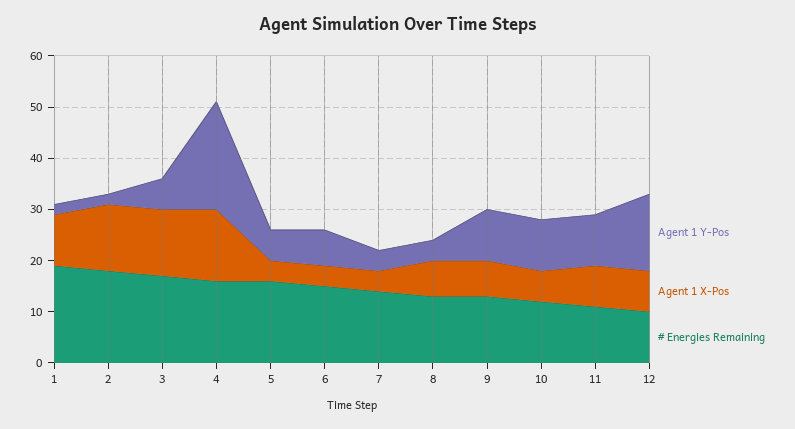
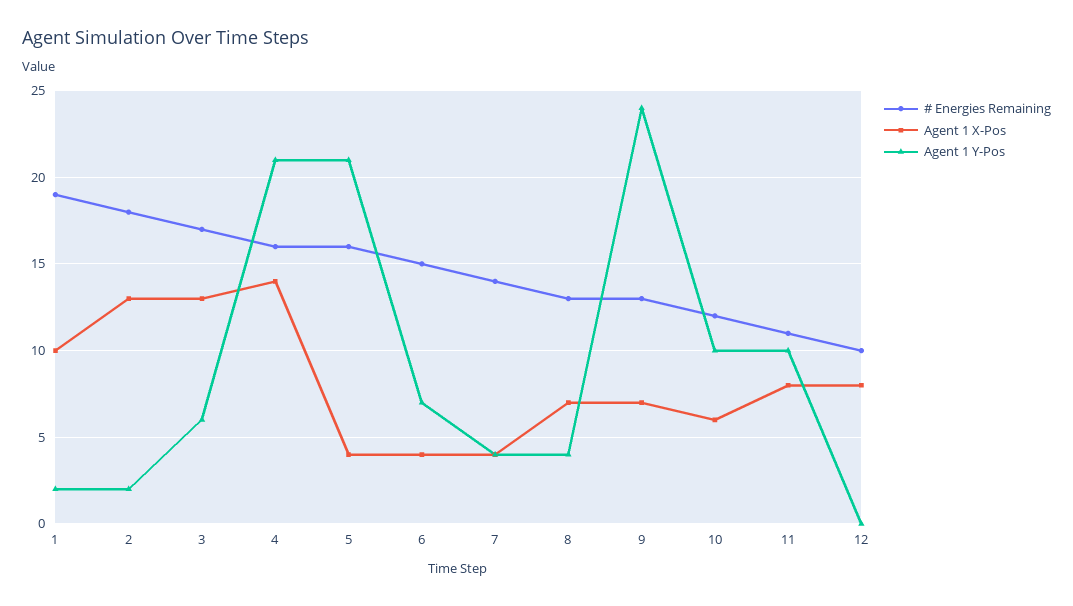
  {
    "Agent 1 Y-Pos": {
      "1": 2,
      "2": 2,
      "3": 6,
      "4": 21,
-     "5": 5,
+     "5": 21,
      "6": 7,
      "7": 4,
      "8": 4,
-     "9": 10,
+     "9": 24,
      "10": 10,
      "11": 10,
-     "12": 15
+     "12": 0
    },
    "Agent 1 X-Pos": {
      "1": 10,
      "2": 13,
      "3": 13,
      "4": 14,
      "5": 4,
      "6": 4,
      "7": 4,
      "8": 7,
      "9": 7,
      "10": 6,
      "11": 8,
      "12": 8
    },
    "# Energies Remaining": {
      "1": 19,
      "2": 18,
      "3": 17,
      "4": 16,
      "5": 16,
      "6": 15,
      "7": 14,
      "8": 13,
      "9": 13,
      "10": 12,
      "11": 11,
      "12": 10
    }
  }

